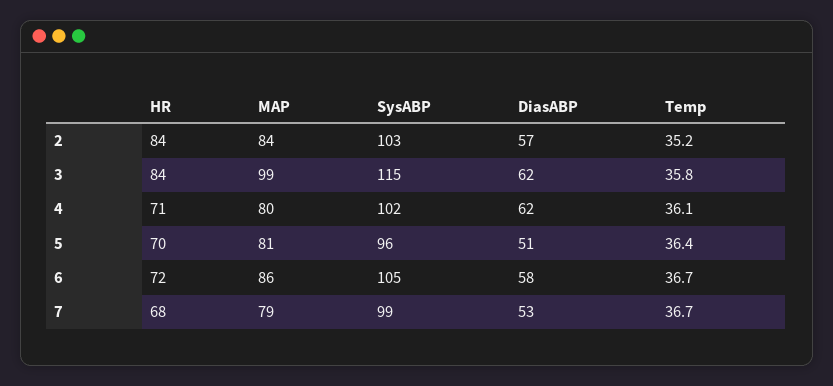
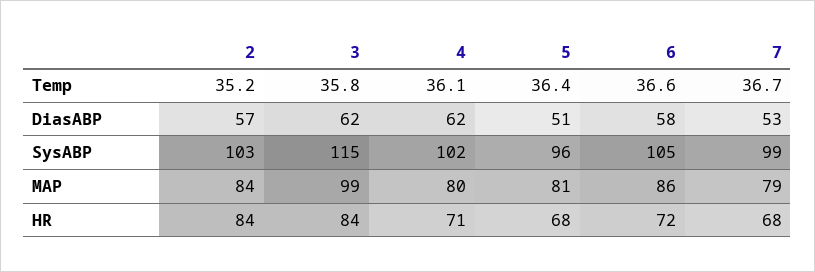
  {
    "HR": {
      "2": 84,
      "3": 84,
      "4": 71,
-     "5": 70,
+     "5": 68,
      "6": 72,
      "7": 68
    },
    "MAP": {
      "2": 84,
      "3": 99,
      "4": 80,
      "5": 81,
      "6": 86,
      "7": 79
    },
    "SysABP": {
      "2": 103,
      "3": 115,
      "4": 102,
      "5": 96,
      "6": 105,
      "7": 99
    },
    "DiasABP": {
      "2": 57,
      "3": 62,
      "4": 62,
      "5": 51,
      "6": 58,
      "7": 53
    },
    "Temp": {
      "2": 35.2,
      "3": 35.8,
      "4": 36.1,
      "5": 36.4,
-     "6": 36.7,
+     "6": 36.6,
      "7": 36.7
    }
  }

